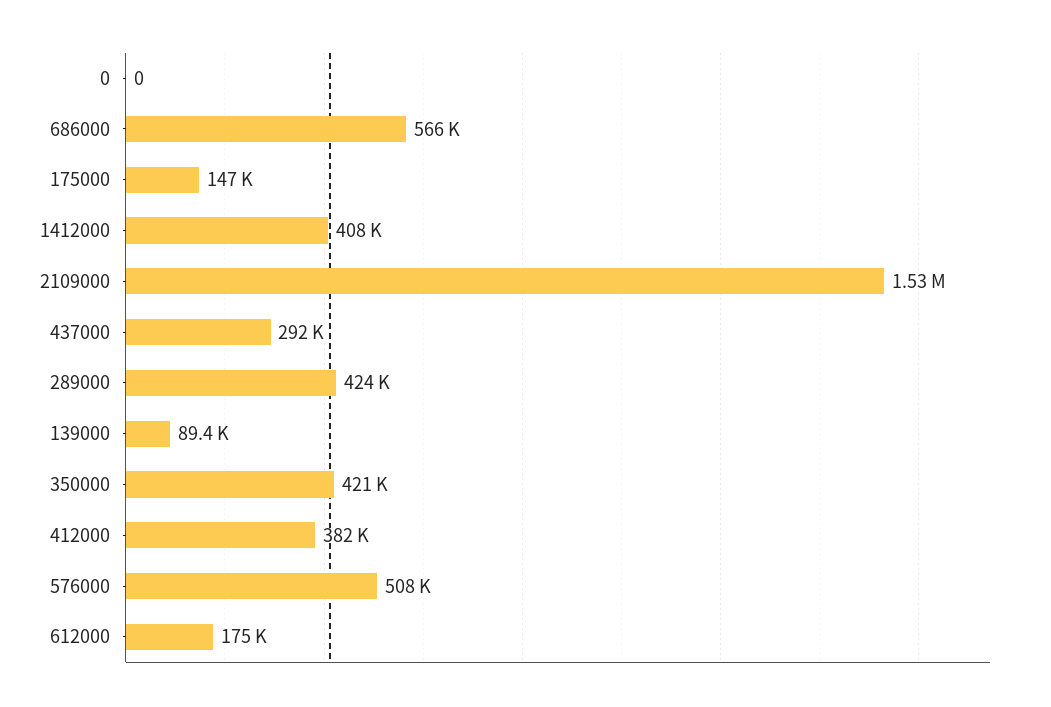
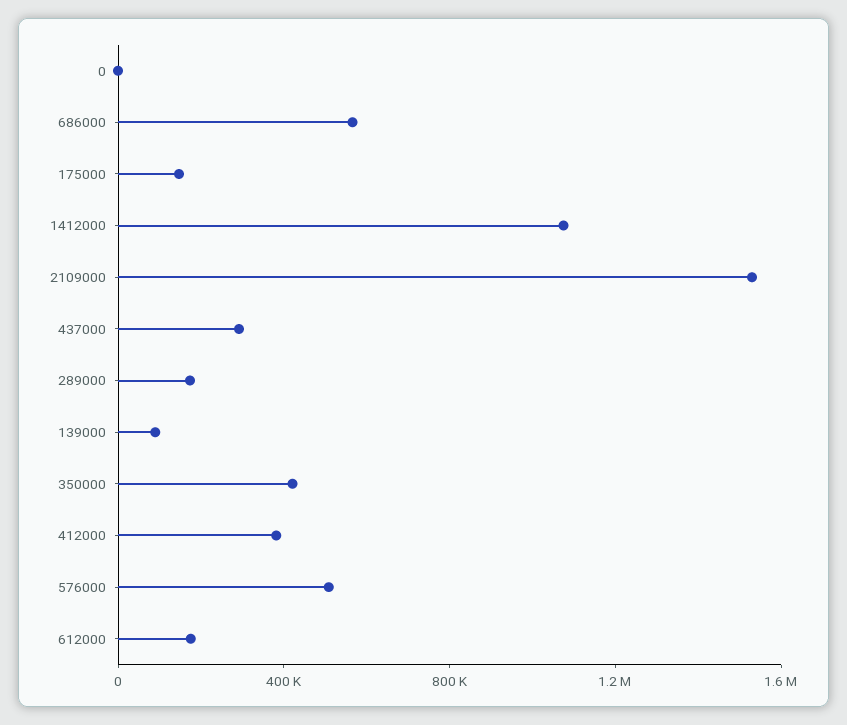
  {
    "0": 0,
    "686000": 566000,
    "175000": 147000,
-   "1412000": 408000,
+   "1412000": 1100000,
    "2109000": 1530000,
    "437000": 292000,
-   "289000": 424000,
+   "289000": 200000,
    "139000": 89400,
    "350000": 421000,
    "412000": 382000,
    "576000": 508000,
    "612000": 175000
  }

